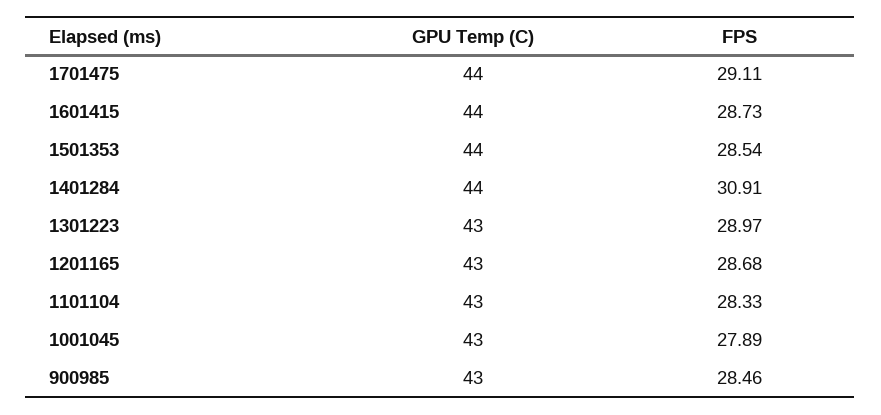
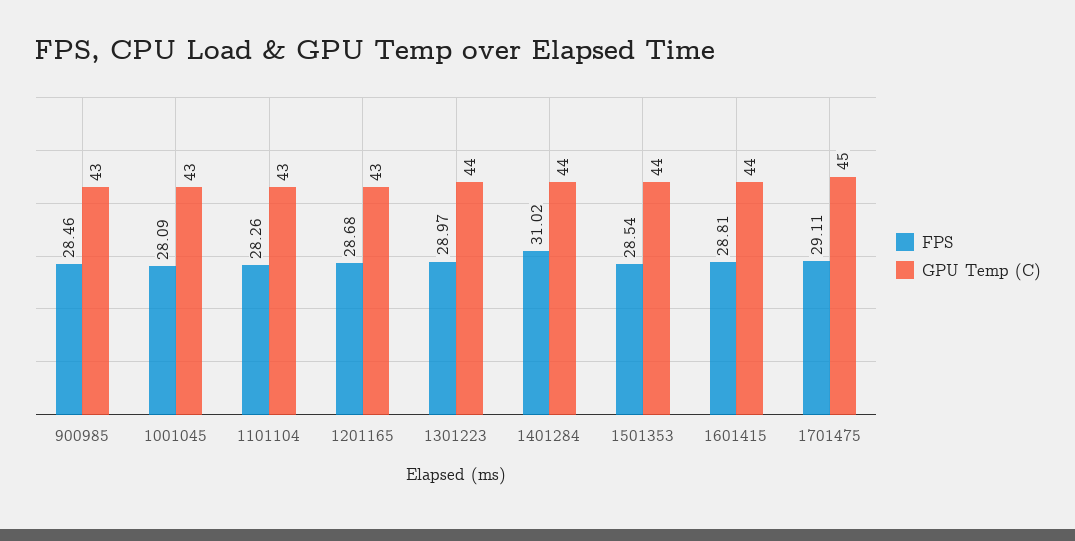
  {
    "GPU Temp (C)": {
-     "1701475": 44,
+     "1701475": 45,
      "1601415": 44,
      "1501353": 44,
      "1401284": 44,
-     "1301223": 43,
+     "1301223": 44,
      "1201165": 43,
      "1101104": 43,
      "1001045": 43,
      "900985": 43
    },
    "FPS": {
      "1701475": 29.11,
-     "1601415": 28.73,
+     "1601415": 28.81,
      "1501353": 28.54,
-     "1401284": 30.91,
+     "1401284": 31.02,
      "1301223": 28.97,
      "1201165": 28.68,
-     "1101104": 28.33,
+     "1101104": 28.26,
-     "1001045": 27.89,
+     "1001045": 28.09,
      "900985": 28.46
    }
  }

